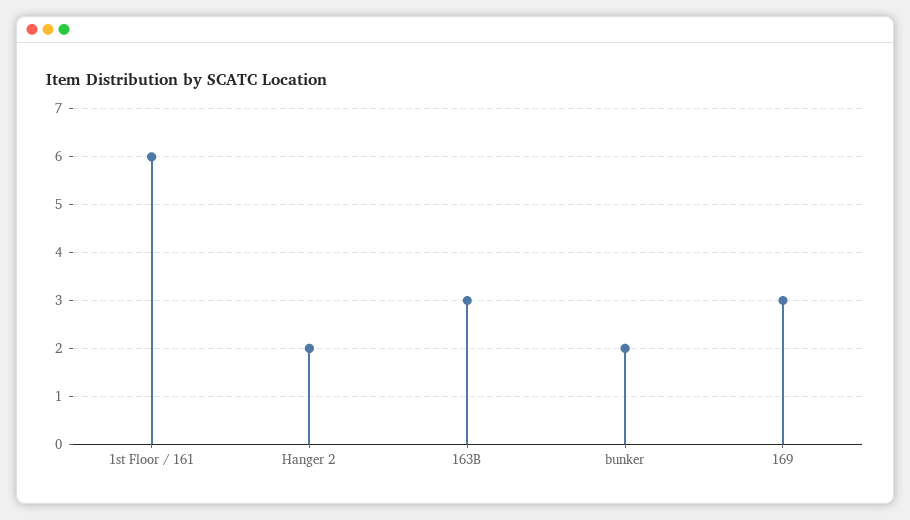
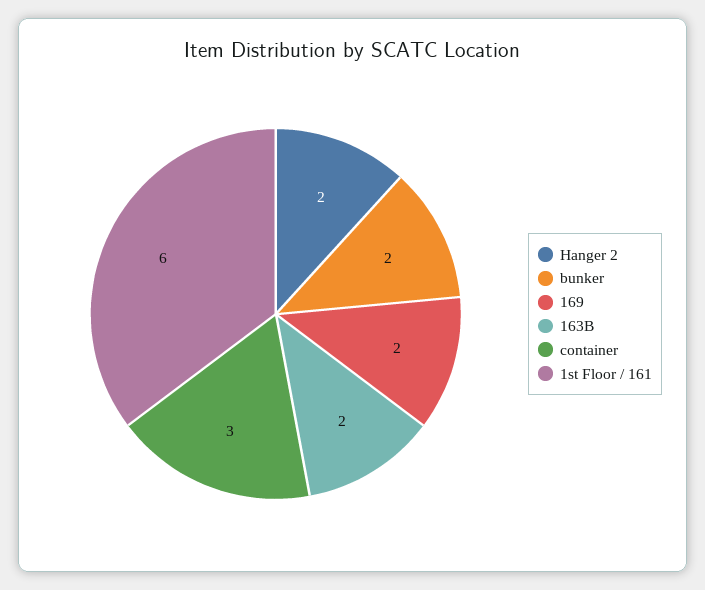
  {
    "1st Floor / 161": 6,
    "Hanger 2": 2,
-   "163B": 3,
+   "163B": 2,
    "bunker": 2,
-   "169": 3
+   "169": 2,
+   "container": 3
  }

